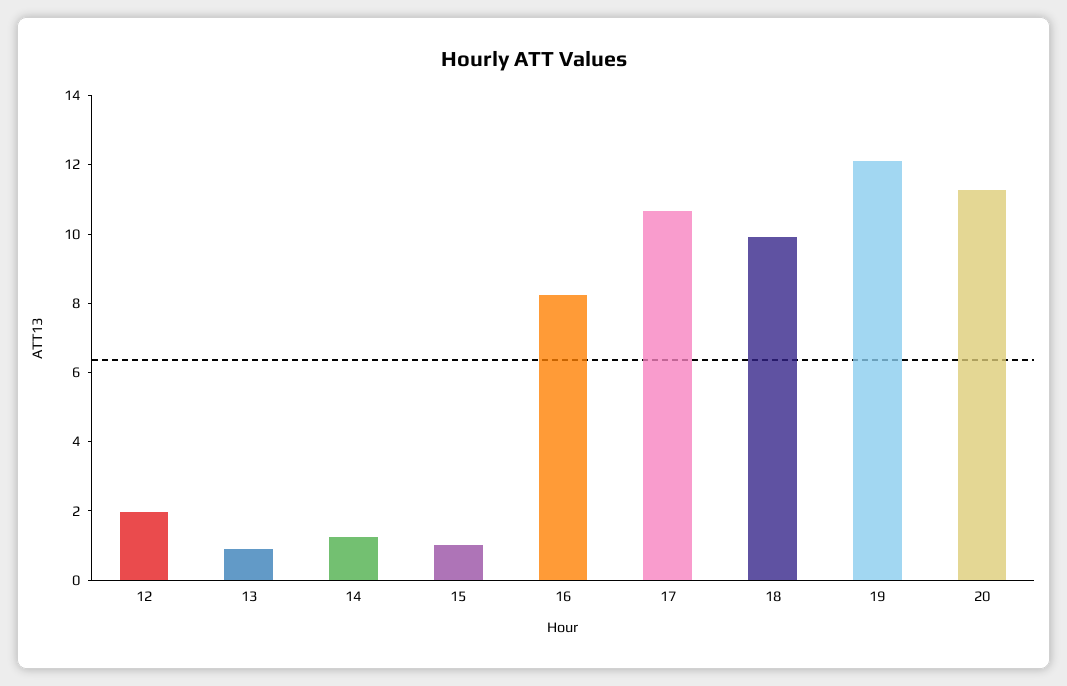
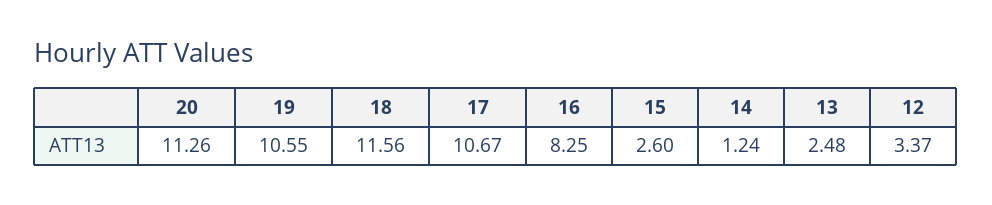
  {
-   "12": 2,
+   "12": 3.37,
-   "13": 1,
+   "13": 2.48,
    "14": 1.24,
-   "15": 1,
+   "15": 2.6,
    "16": 8.25,
    "17": 10.67,
-   "18": 10,
+   "18": 11.56,
-   "19": 12,
+   "19": 10.55,
    "20": 11.26
  }

